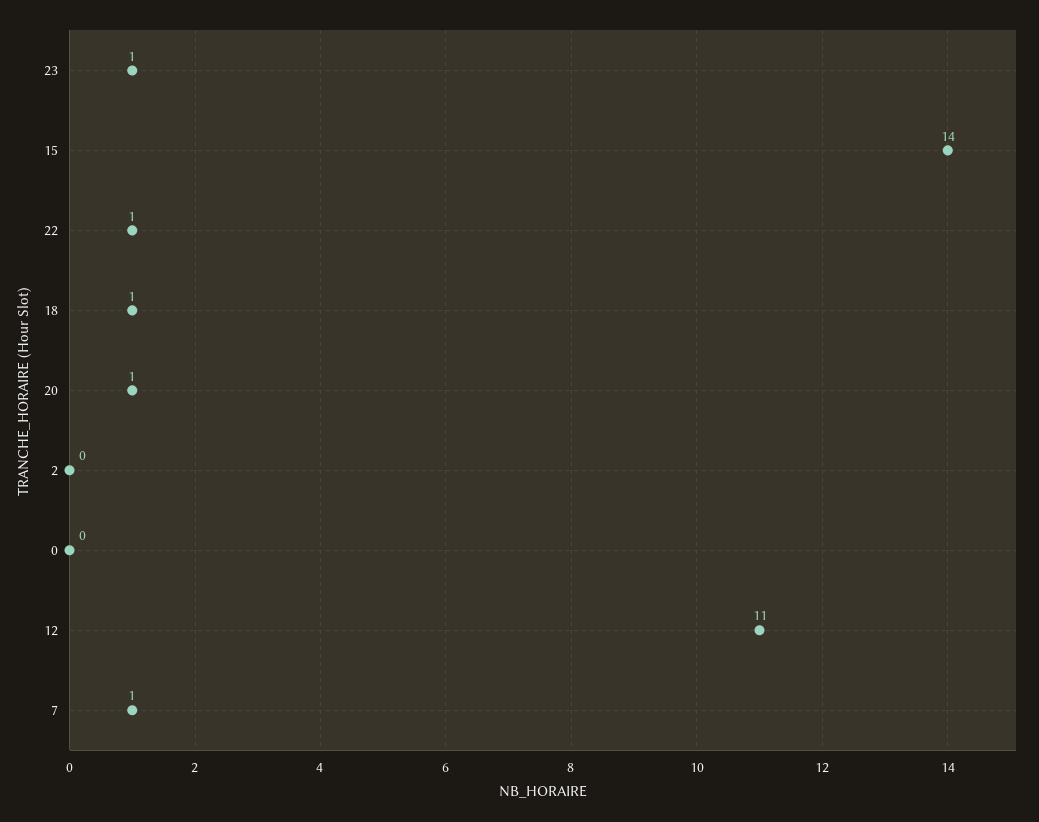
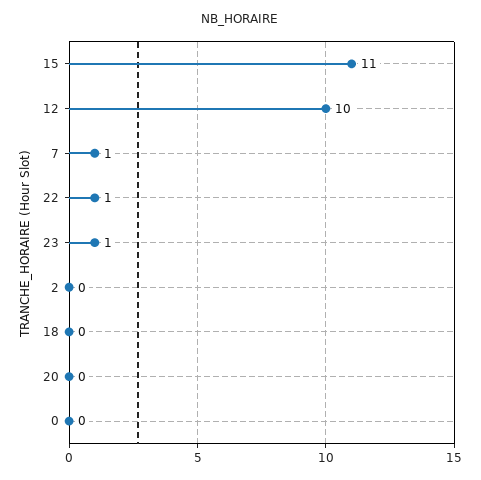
  {
    "23": 1,
-   "15": 14,
+   "15": 11,
    "22": 1,
-   "18": 1,
+   "18": 0,
-   "20": 1,
+   "20": 0,
    "2": 0,
    "0": 0,
-   "12": 11,
+   "12": 10,
    "7": 1
  }

